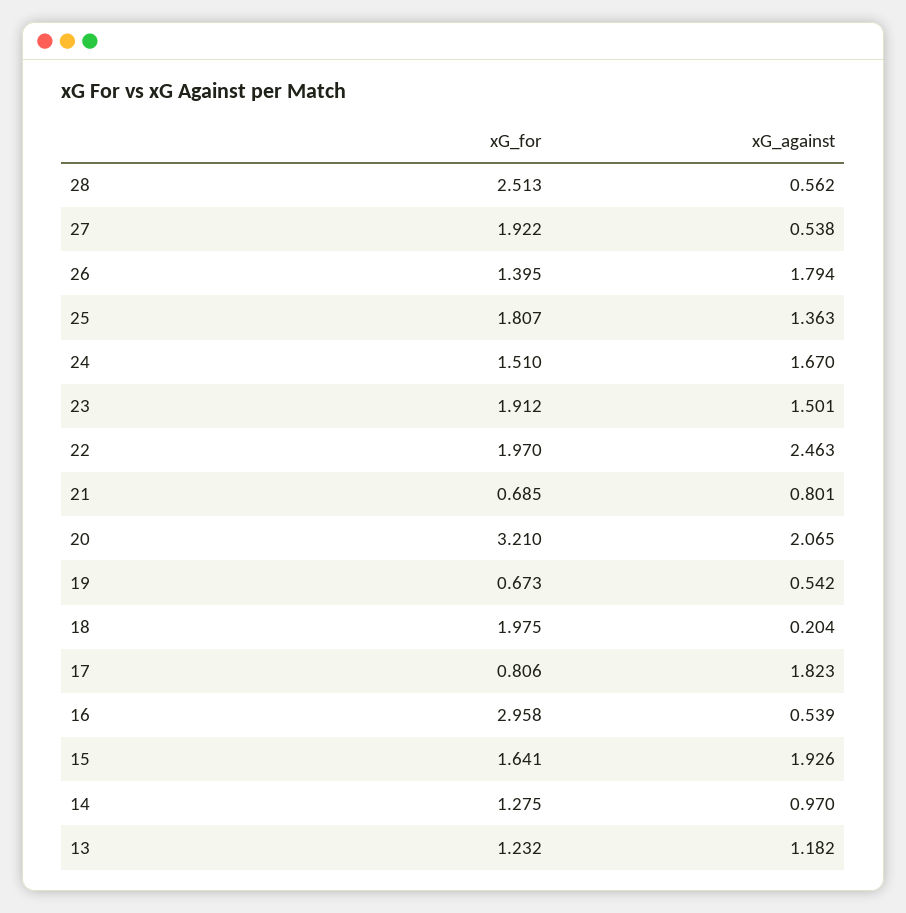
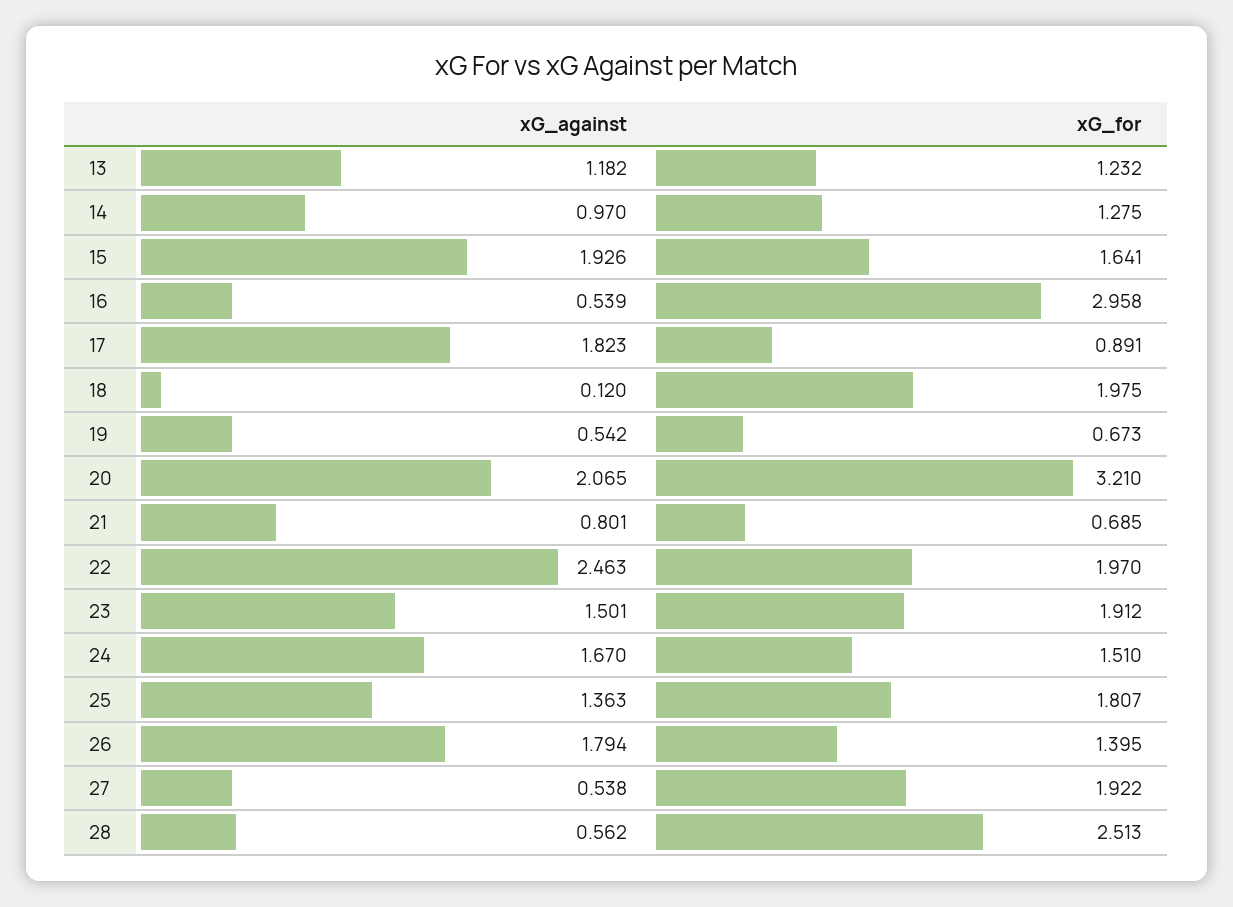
  {
    "xG_for": {
      "28": 2.513,
      "27": 1.922,
      "26": 1.395,
      "25": 1.807,
      "24": 1.51,
      "23": 1.912,
      "22": 1.97,
      "21": 0.685,
      "20": 3.21,
      "19": 0.673,
      "18": 1.975,
-     "17": 0.806,
+     "17": 0.891,
      "16": 2.958,
      "15": 1.641,
      "14": 1.275,
      "13": 1.232
    },
    "xG_against": {
      "28": 0.562,
      "27": 0.538,
      "26": 1.794,
      "25": 1.363,
      "24": 1.67,
      "23": 1.501,
      "22": 2.463,
      "21": 0.801,
      "20": 2.065,
      "19": 0.542,
-     "18": 0.204,
+     "18": 0.12,
      "17": 1.823,
      "16": 0.539,
      "15": 1.926,
      "14": 0.97,
      "13": 1.182
    }
  }

